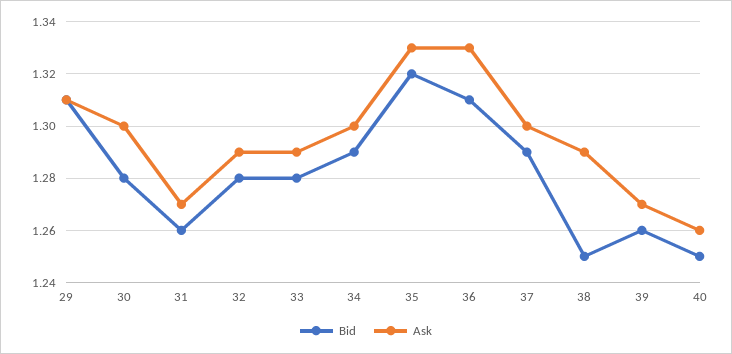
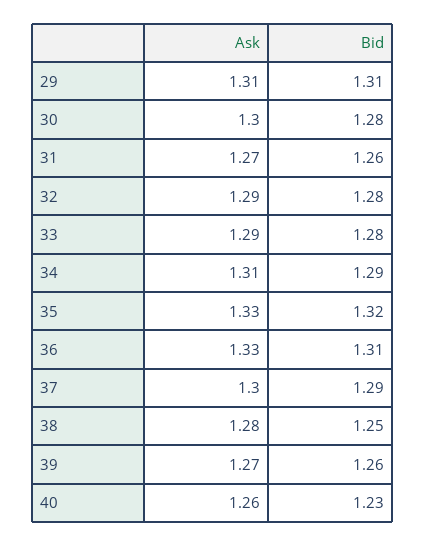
  {
    "Bid": {
      "29": 1.31,
      "30": 1.28,
      "31": 1.26,
      "32": 1.28,
      "33": 1.28,
      "34": 1.29,
      "35": 1.32,
      "36": 1.31,
      "37": 1.29,
      "38": 1.25,
      "39": 1.26,
-     "40": 1.25
+     "40": 1.23
    },
    "Ask": {
      "29": 1.31,
      "30": 1.3,
      "31": 1.27,
      "32": 1.29,
      "33": 1.29,
-     "34": 1.3,
+     "34": 1.31,
      "35": 1.33,
      "36": 1.33,
      "37": 1.3,
-     "38": 1.29,
+     "38": 1.28,
      "39": 1.27,
      "40": 1.26
    }
  }

